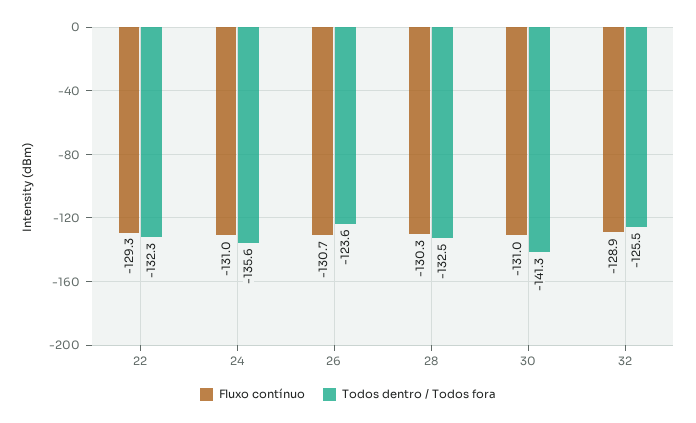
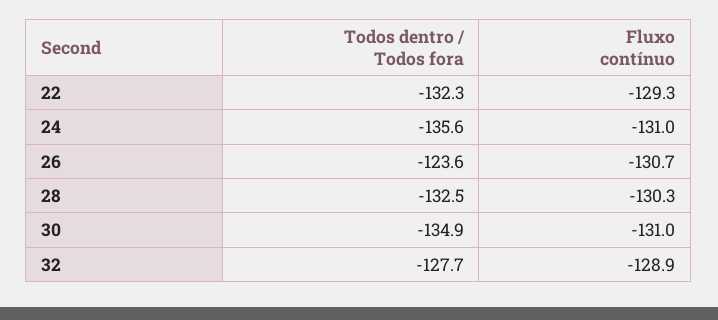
  {
    "Fluxo contínuo": {
      "22": -129.3,
      "24": -131,
      "26": -130.7,
      "28": -130.3,
      "30": -131,
      "32": -128.9
    },
    "Todos dentro / Todos fora": {
      "22": -132.3,
      "24": -135.6,
      "26": -123.6,
      "28": -132.5,
-     "30": -141.3,
+     "30": -134.9,
-     "32": -125.5
+     "32": -127.7
    }
  }

